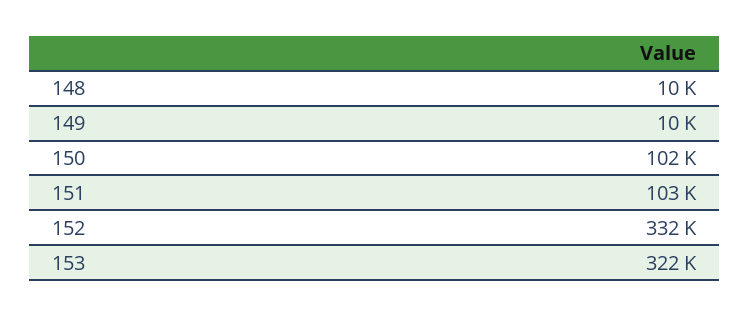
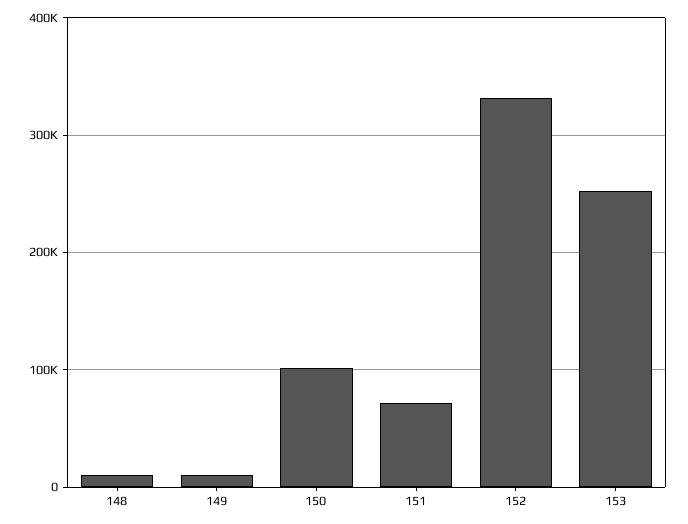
  {
    "148": 10000,
    "149": 10000,
    "150": 102000,
-   "151": 103000,
+   "151": 70000,
    "152": 332000,
-   "153": 322000
+   "153": 250000
  }

